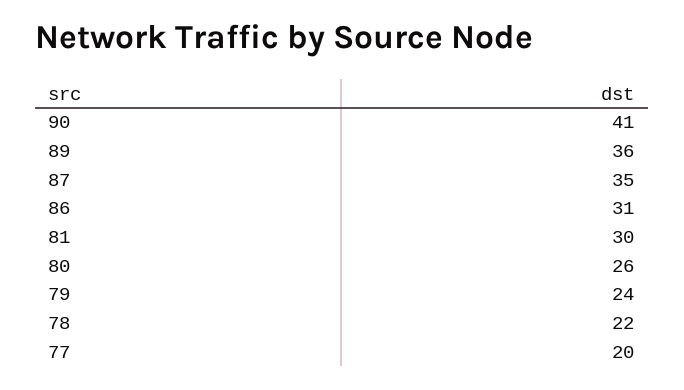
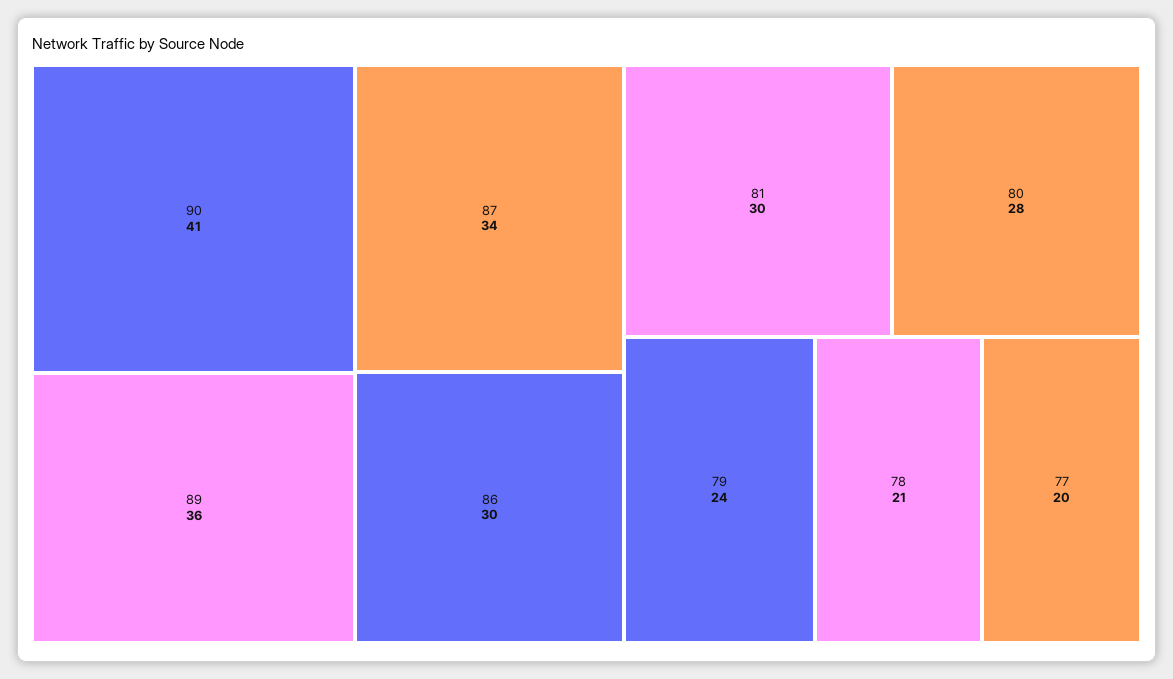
  {
    "90": 41,
    "89": 36,
-   "87": 35,
+   "87": 34,
-   "86": 31,
+   "86": 30,
    "81": 30,
-   "80": 26,
+   "80": 28,
    "79": 24,
-   "78": 22,
+   "78": 21,
    "77": 20
  }

